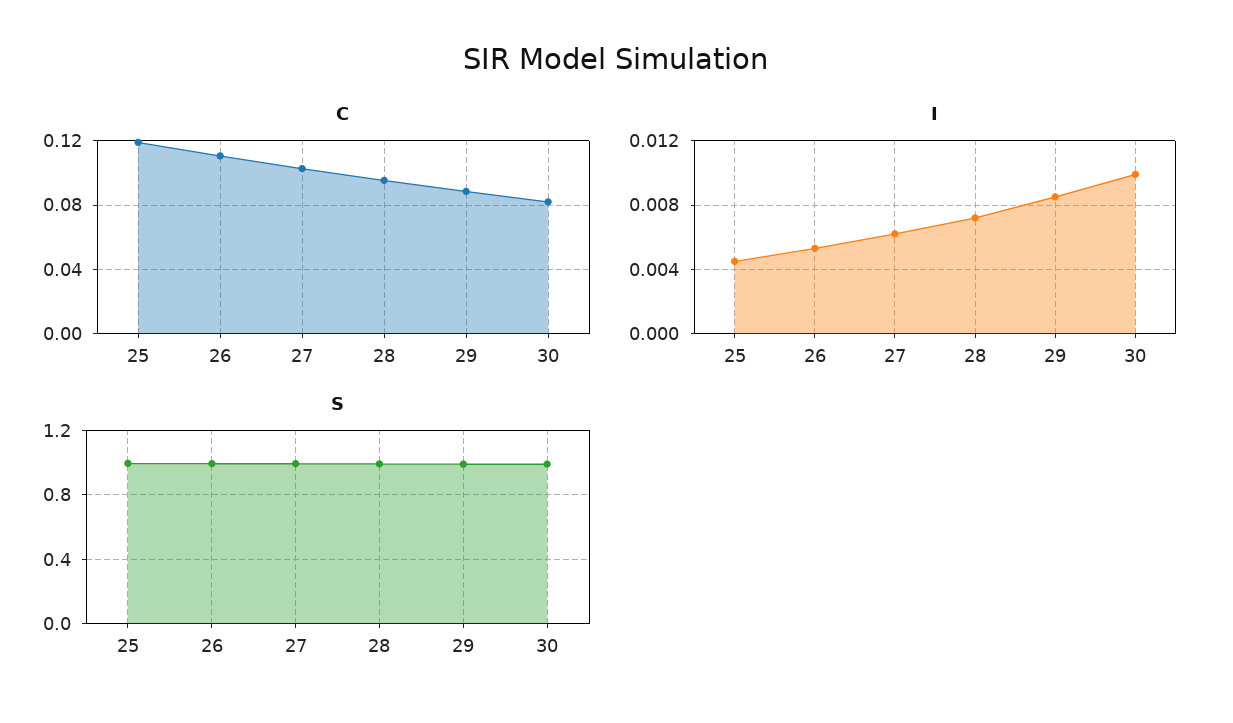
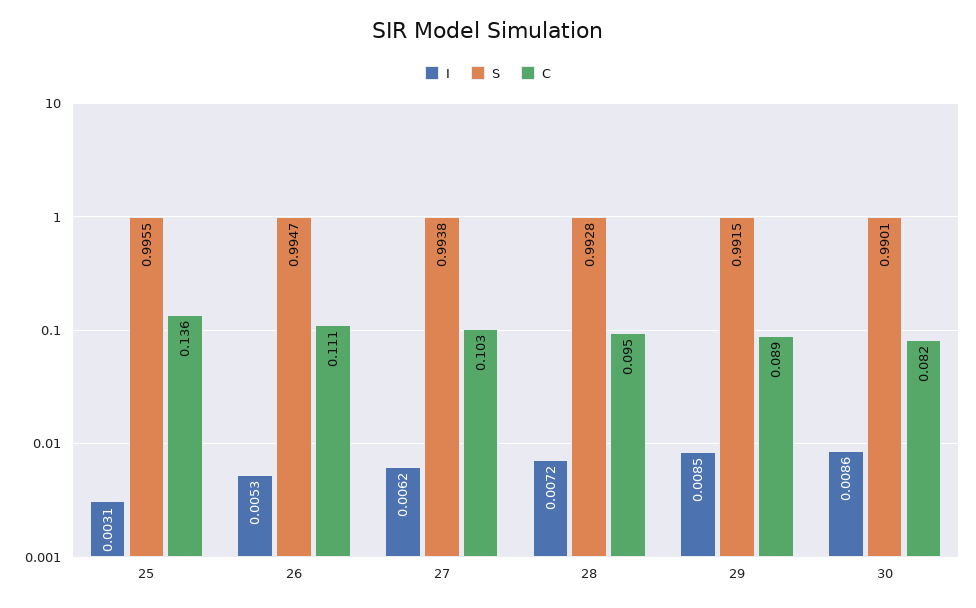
  {
    "C": {
-     "25": 0.12,
+     "25": 0.136,
      "26": 0.111,
      "27": 0.103,
      "28": 0.095,
      "29": 0.089,
      "30": 0.082
    },
    "I": {
-     "25": 0.0045,
+     "25": 0.0031,
      "26": 0.0053,
      "27": 0.0062,
      "28": 0.0072,
      "29": 0.0085,
-     "30": 0.01
+     "30": 0.0086
    },
    "S": {
      "25": 0.9955,
      "26": 0.9947,
      "27": 0.9938,
      "28": 0.9928,
      "29": 0.9915,
      "30": 0.9901
    }
  }

